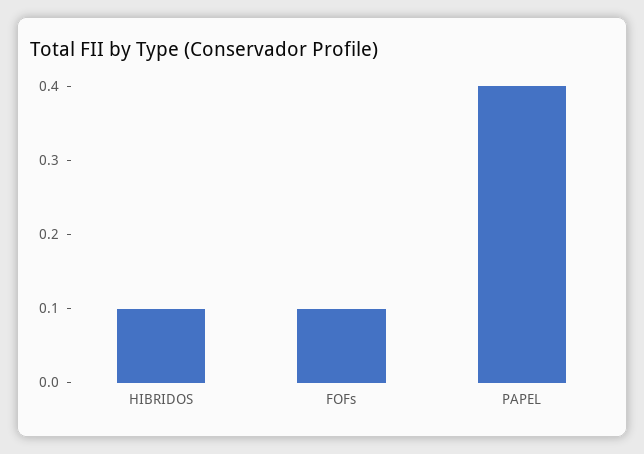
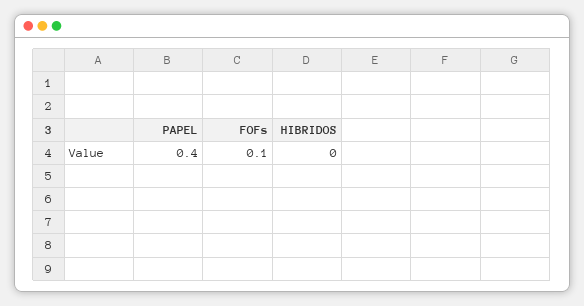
  {
-   "HIBRIDOS": 0.1,
+   "HIBRIDOS": 0,
    "FOFs": 0.1,
    "PAPEL": 0.4
  }

